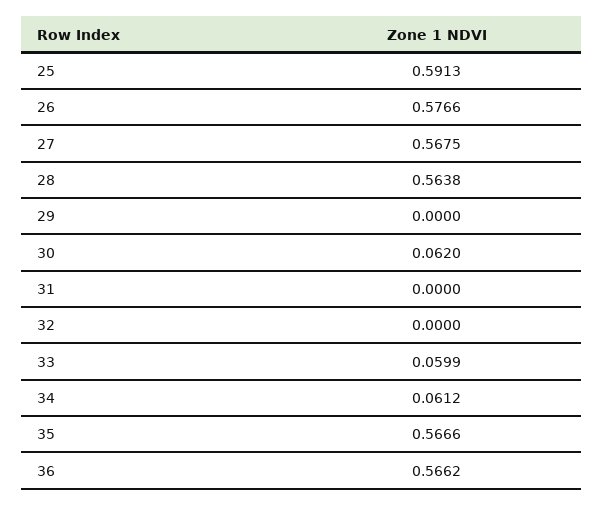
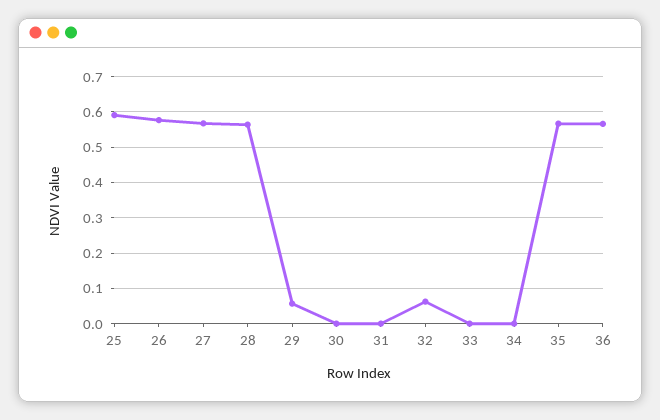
  {
    "25": 0.5913,
    "26": 0.5766,
    "27": 0.5675,
    "28": 0.5638,
-   "29": 0,
+   "29": 0.06,
-   "30": 0.062,
+   "30": 0,
    "31": 0,
-   "32": 0,
+   "32": 0.06,
-   "33": 0.0599,
+   "33": 0,
-   "34": 0.0612,
+   "34": 0,
    "35": 0.5666,
    "36": 0.5662
  }

